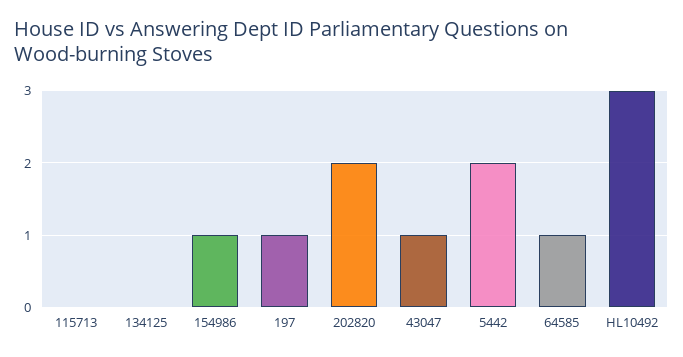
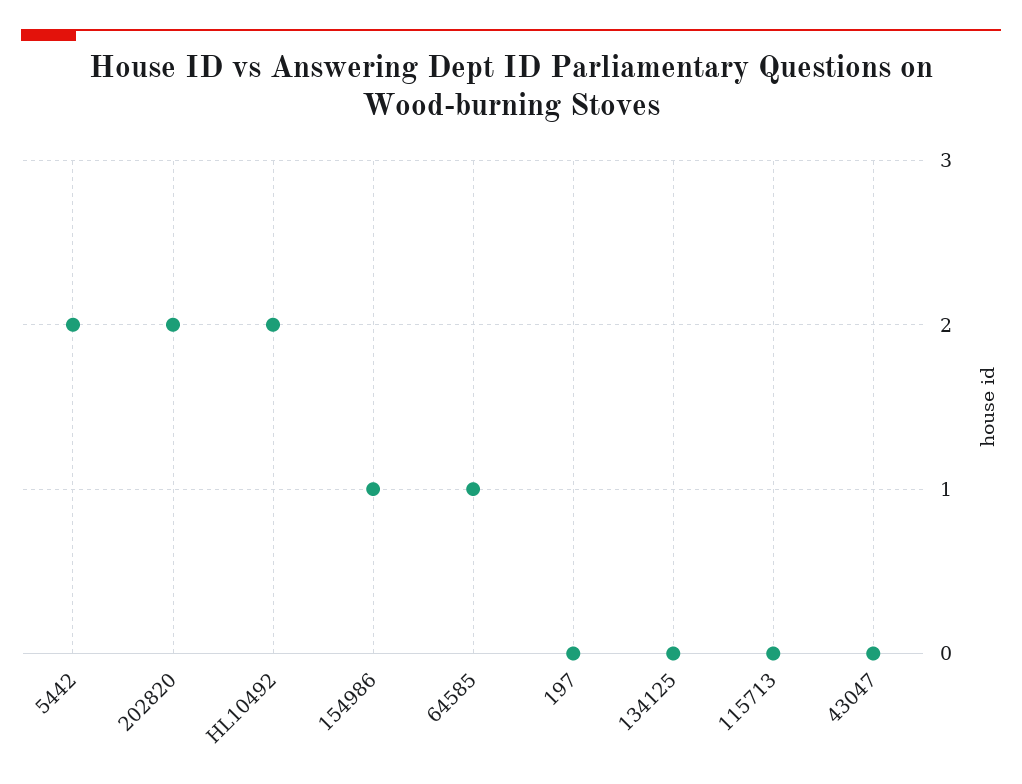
  {
    "115713": 0,
    "134125": 0,
    "154986": 1,
-   "197": 1,
+   "197": 0,
    "202820": 2,
-   "43047": 1,
+   "43047": 0,
    "5442": 2,
    "64585": 1,
-   "HL10492": 3
+   "HL10492": 2
  }

